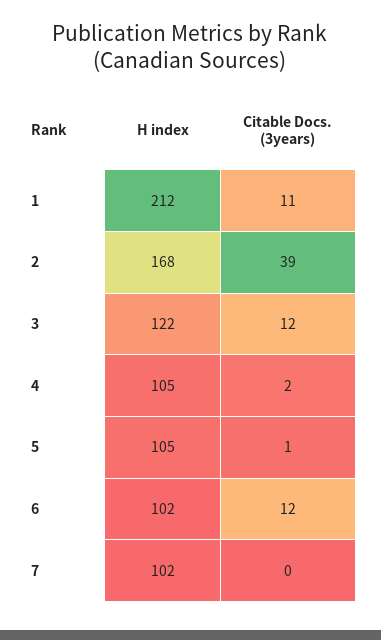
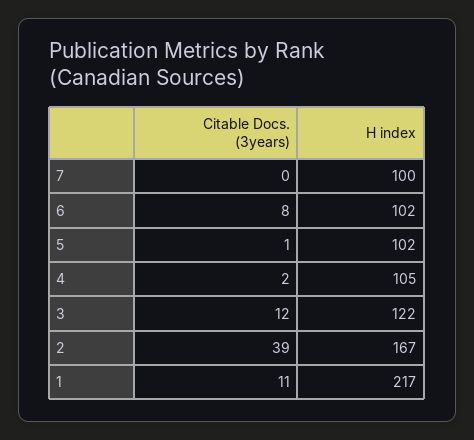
  {
    "H index": {
-     "1": 212,
+     "1": 217,
-     "2": 168,
+     "2": 167,
      "3": 122,
      "4": 105,
-     "5": 105,
+     "5": 102,
      "6": 102,
-     "7": 102
+     "7": 100
    },
    "Citable Docs. (3years)": {
      "1": 11,
      "2": 39,
      "3": 12,
      "4": 2,
      "5": 1,
-     "6": 12,
+     "6": 8,
      "7": 0
    }
  }

